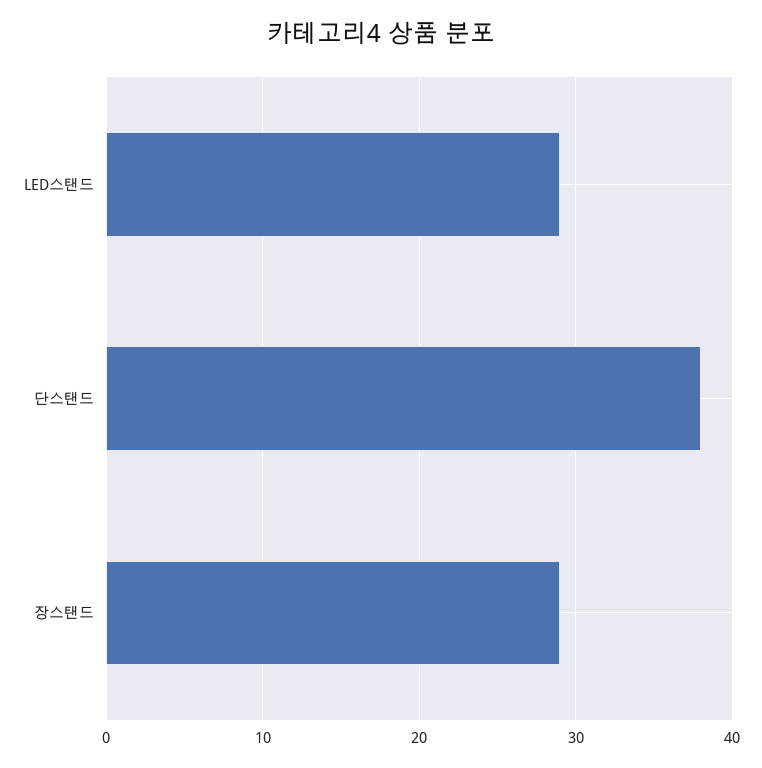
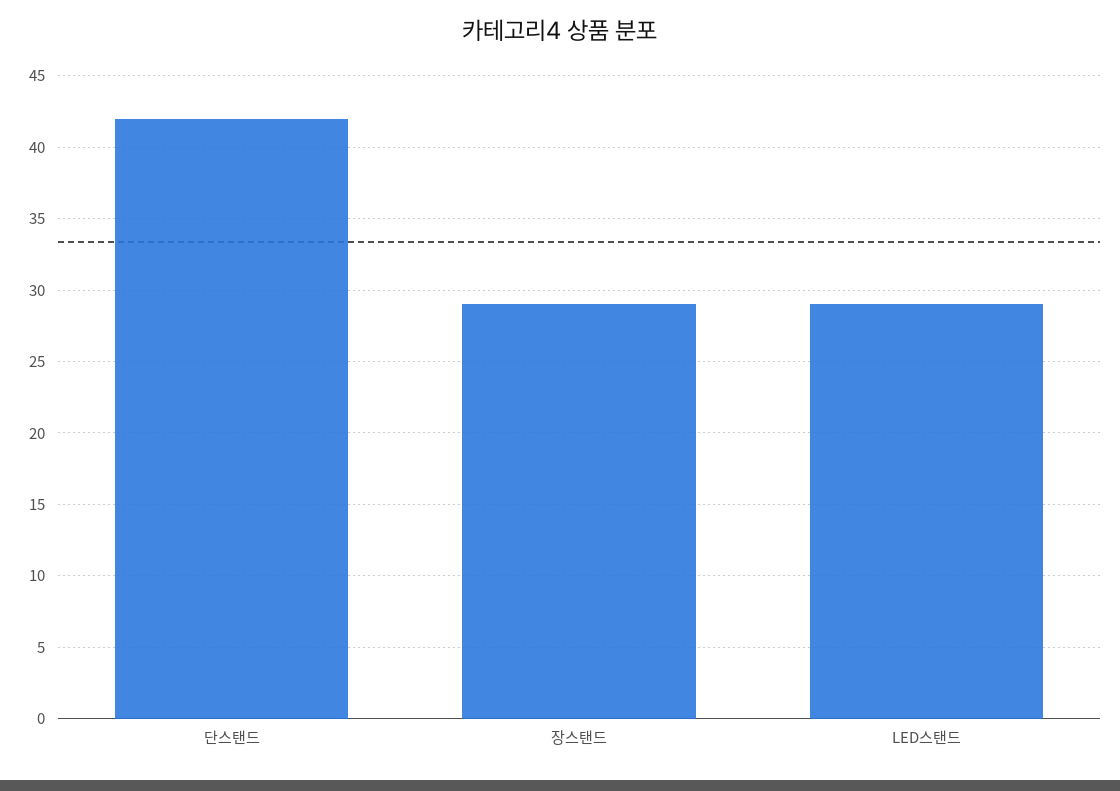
  {
    "LED스탠드": 29,
-   "단스탠드": 38,
+   "단스탠드": 42,
    "장스탠드": 29
  }

